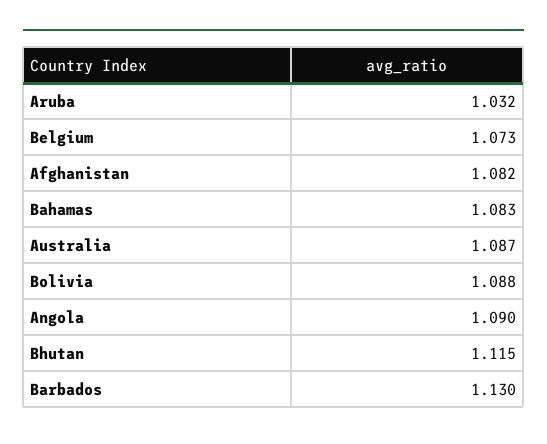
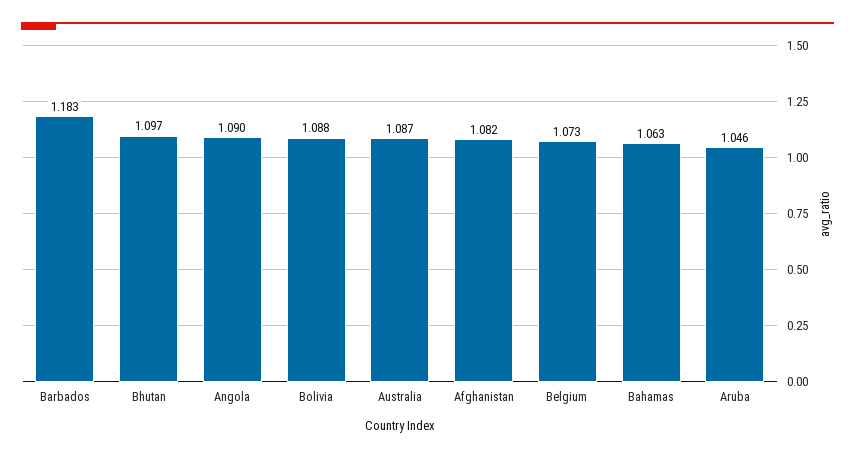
  {
-   "Aruba": 1.032,
+   "Aruba": 1.046,
    "Belgium": 1.073,
    "Afghanistan": 1.082,
-   "Bahamas": 1.083,
+   "Bahamas": 1.063,
    "Australia": 1.087,
    "Bolivia": 1.088,
    "Angola": 1.09,
-   "Bhutan": 1.115,
+   "Bhutan": 1.097,
-   "Barbados": 1.13
+   "Barbados": 1.183
  }

